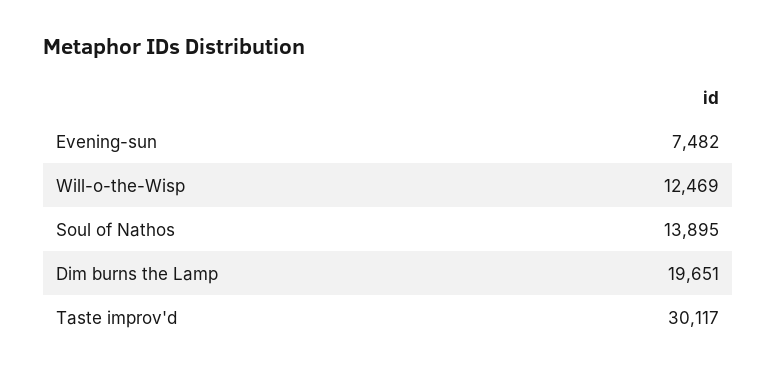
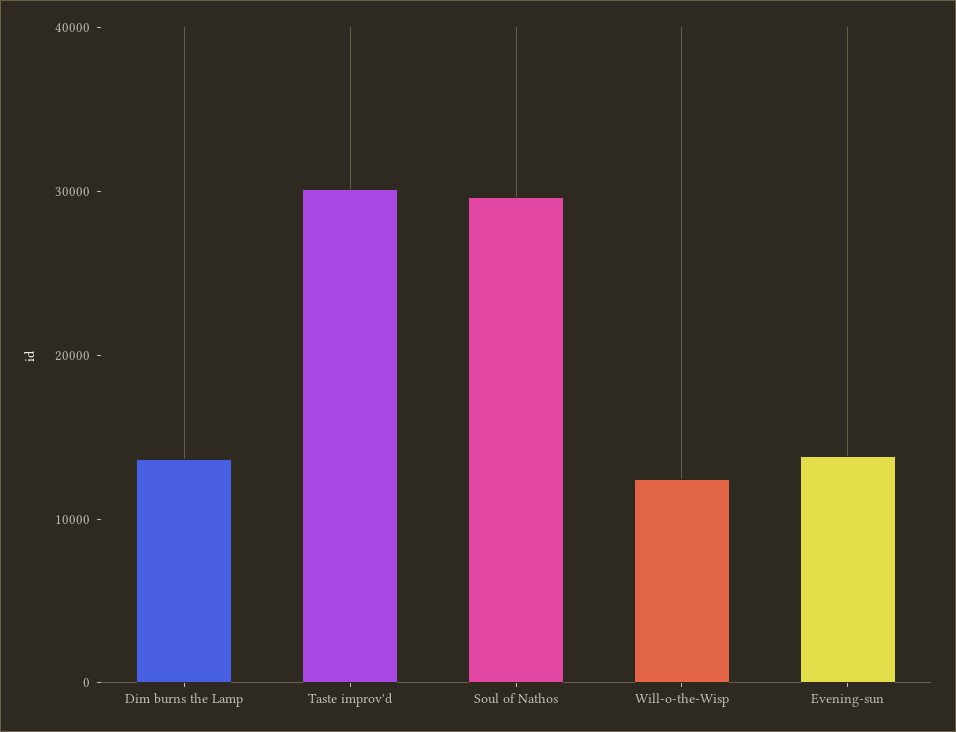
  {
-   "Evening-sun": 7482,
+   "Evening-sun": 14000,
    "Will-o-the-Wisp": 12469,
-   "Soul of Nathos": 13895,
+   "Soul of Nathos": 30000,
-   "Dim burns the Lamp": 19651,
+   "Dim burns the Lamp": 14000,
    "Taste improv'd": 30117
  }

